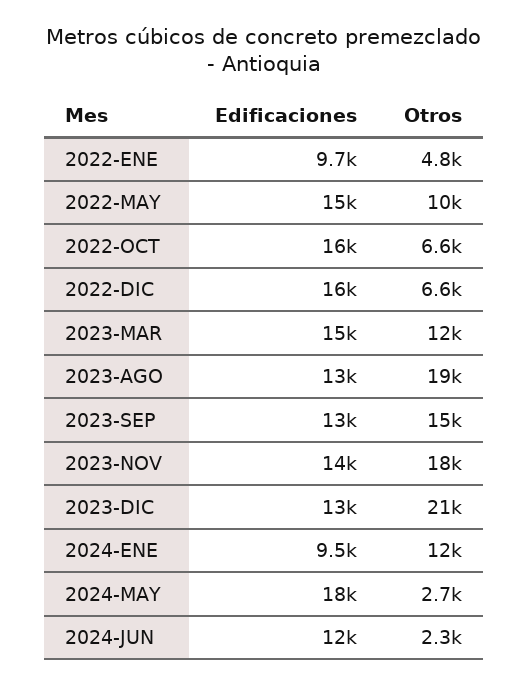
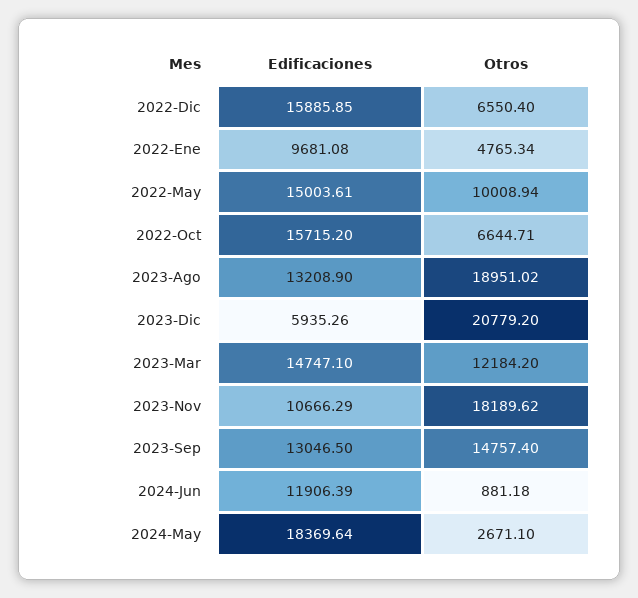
  {
    "Edificaciones": {
      "2022-ENE": 9681.08,
      "2022-MAY": 15003.61,
      "2022-OCT": 15715.2,
      "2022-DIC": 15885.85,
      "2023-MAR": 14747.1,
      "2023-AGO": 13208.9,
      "2023-SEP": 13046.5,
-     "2023-NOV": 14000,
+     "2023-NOV": 10666.29,
-     "2023-DIC": 13000,
+     "2023-DIC": 5935.26,
-     "2024-ENE": 9500,
      "2024-MAY": 18369.64,
      "2024-JUN": 11906.39
    },
    "Otros": {
      "2022-ENE": 4765.34,
      "2022-MAY": 10008.94,
      "2022-OCT": 6644.71,
      "2022-DIC": 6550.4,
      "2023-MAR": 12184.2,
      "2023-AGO": 18951.02,
      "2023-SEP": 14757.4,
      "2023-NOV": 18189.62,
      "2023-DIC": 20779.2,
-     "2024-ENE": 12000,
      "2024-MAY": 2671.1,
-     "2024-JUN": 2300
+     "2024-JUN": 881.18
    }
  }

